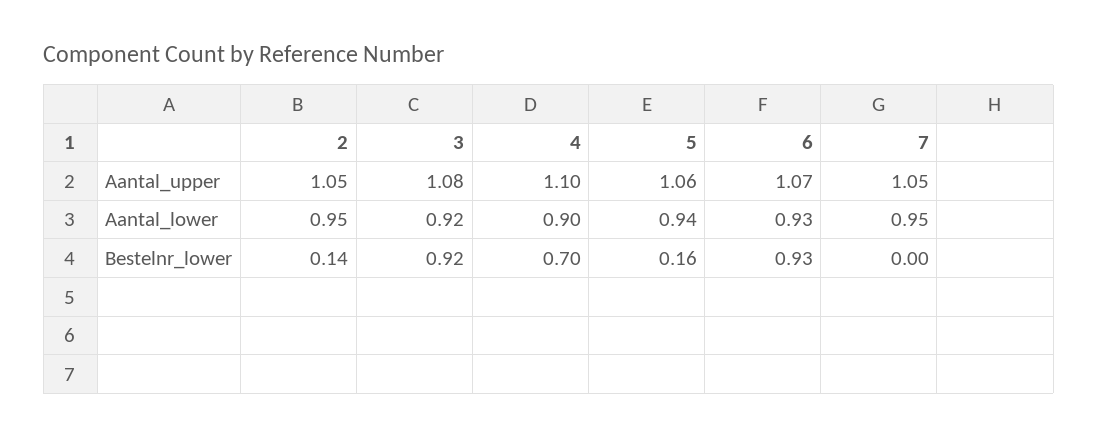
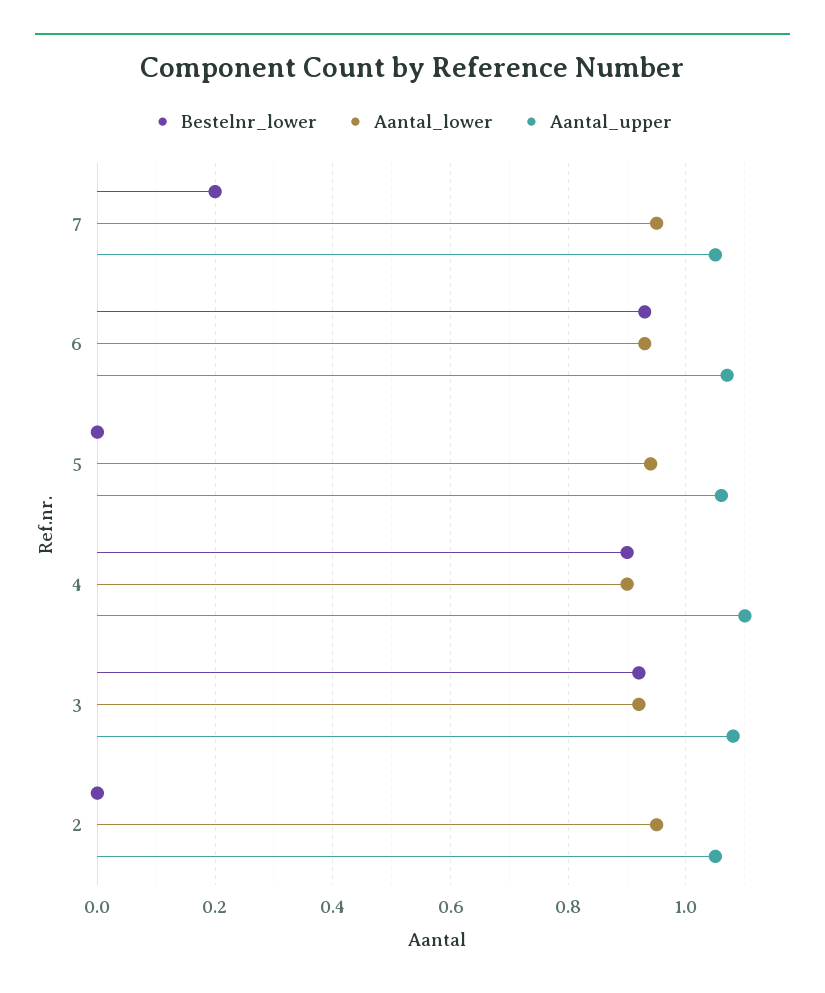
  {
    "Aantal_upper": {
      "2": 1.05,
      "3": 1.08,
      "4": 1.1,
      "5": 1.06,
      "6": 1.07,
      "7": 1.05
    },
    "Aantal_lower": {
      "2": 0.95,
      "3": 0.92,
      "4": 0.9,
      "5": 0.94,
      "6": 0.93,
      "7": 0.95
    },
    "Bestelnr_lower": {
-     "2": 0.14,
+     "2": 0,
      "3": 0.92,
-     "4": 0.7,
+     "4": 0.9,
-     "5": 0.16,
+     "5": 0,
      "6": 0.93,
-     "7": 0
+     "7": 0.2
    }
  }

